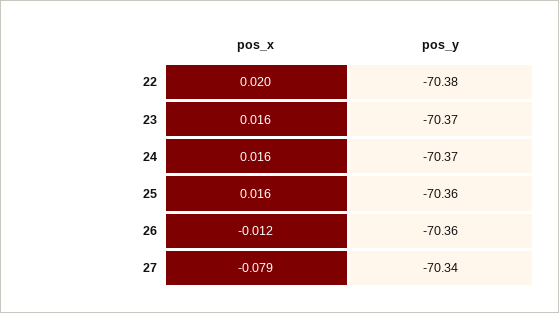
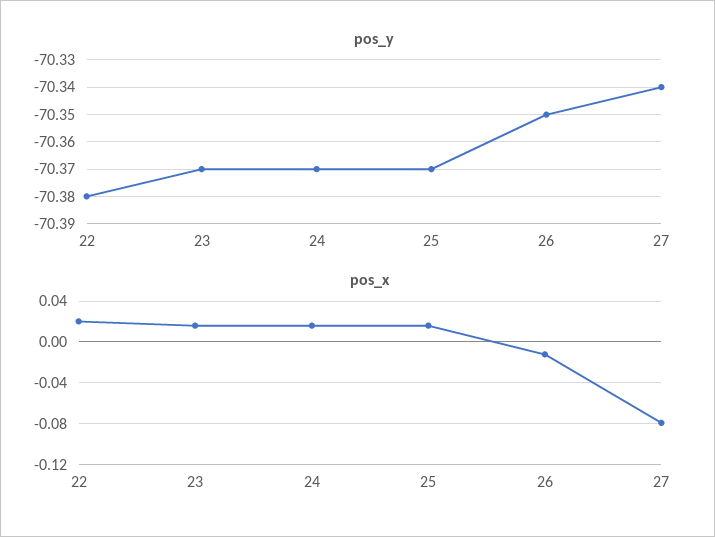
  {
    "pos_x": {
      "22": 0.02,
      "23": 0.016,
      "24": 0.016,
      "25": 0.016,
      "26": -0.012,
      "27": -0.079
    },
    "pos_y": {
      "22": -70.38,
      "23": -70.37,
      "24": -70.37,
-     "25": -70.36,
+     "25": -70.37,
-     "26": -70.36,
+     "26": -70.35,
      "27": -70.34
    }
  }

